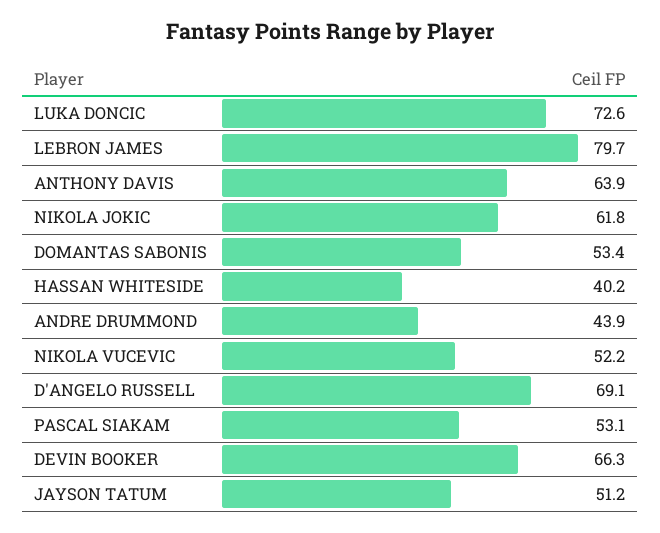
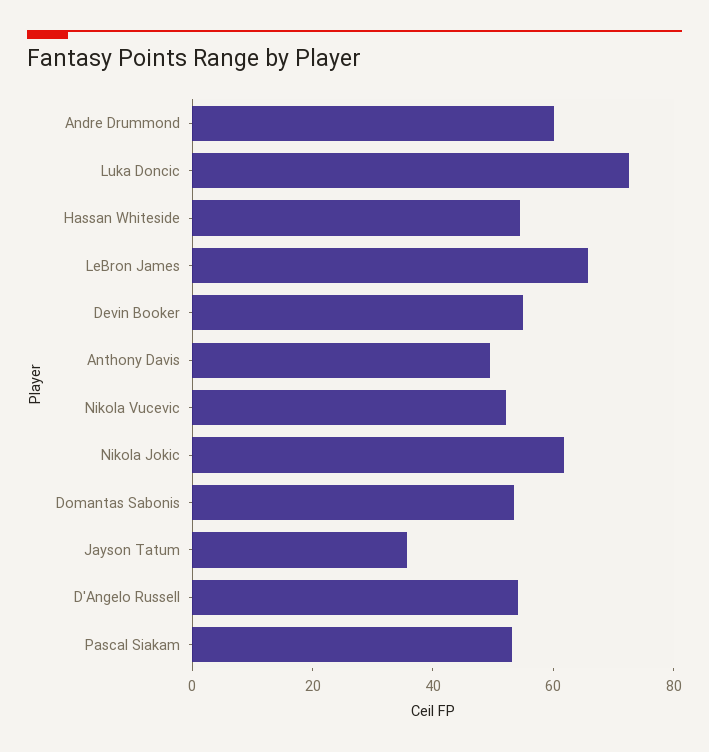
  {
    "LUKA DONCIC": 72.6,
-   "LEBRON JAMES": 79.7,
+   "LEBRON JAMES": 65,
-   "ANTHONY DAVIS": 63.9,
+   "ANTHONY DAVIS": 50,
    "NIKOLA JOKIC": 61.8,
    "DOMANTAS SABONIS": 53.4,
-   "HASSAN WHITESIDE": 40.2,
+   "HASSAN WHITESIDE": 55,
-   "ANDRE DRUMMOND": 43.9,
+   "ANDRE DRUMMOND": 60,
    "NIKOLA VUCEVIC": 52.2,
-   "D'ANGELO RUSSELL": 69.1,
+   "D'ANGELO RUSSELL": 55,
    "PASCAL SIAKAM": 53.1,
-   "DEVIN BOOKER": 66.3,
+   "DEVIN BOOKER": 55,
-   "JAYSON TATUM": 51.2
+   "JAYSON TATUM": 35
  }

